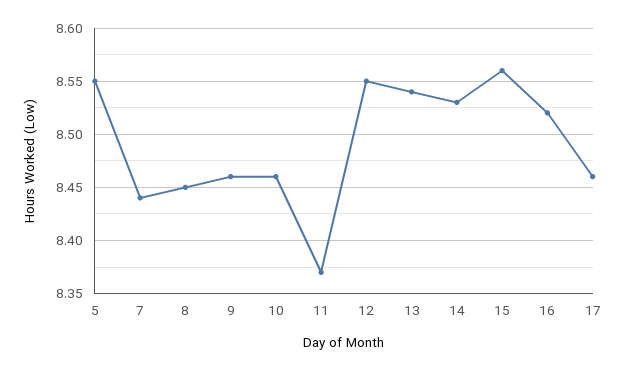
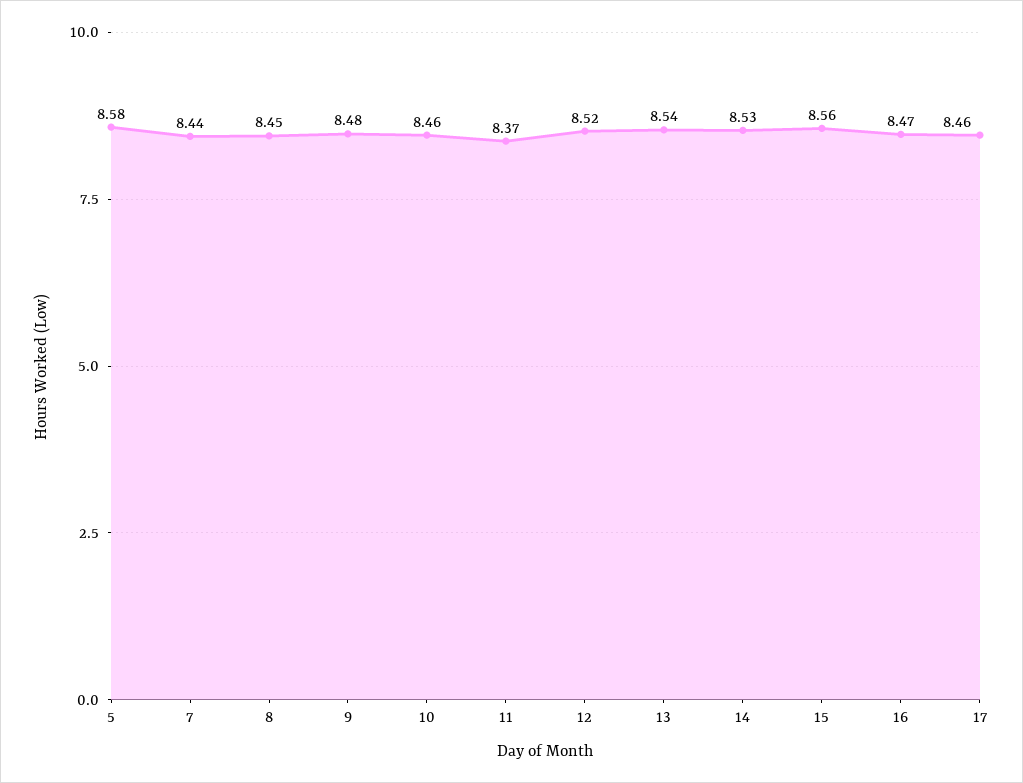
  {
-   "5": 8.55,
+   "5": 8.58,
    "7": 8.44,
    "8": 8.45,
-   "9": 8.46,
+   "9": 8.48,
    "10": 8.46,
    "11": 8.37,
-   "12": 8.55,
+   "12": 8.52,
    "13": 8.54,
    "14": 8.53,
    "15": 8.56,
-   "16": 8.52,
+   "16": 8.47,
    "17": 8.46
  }

